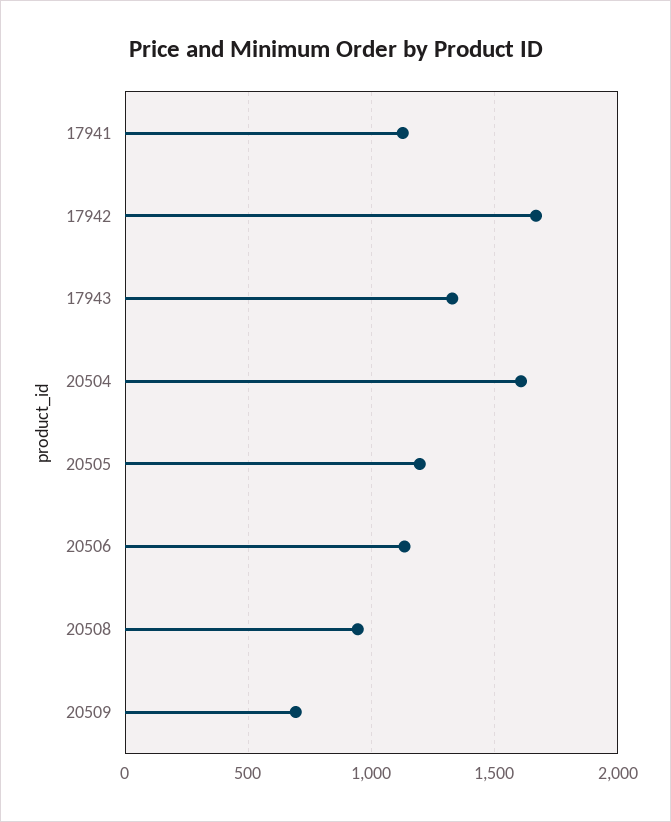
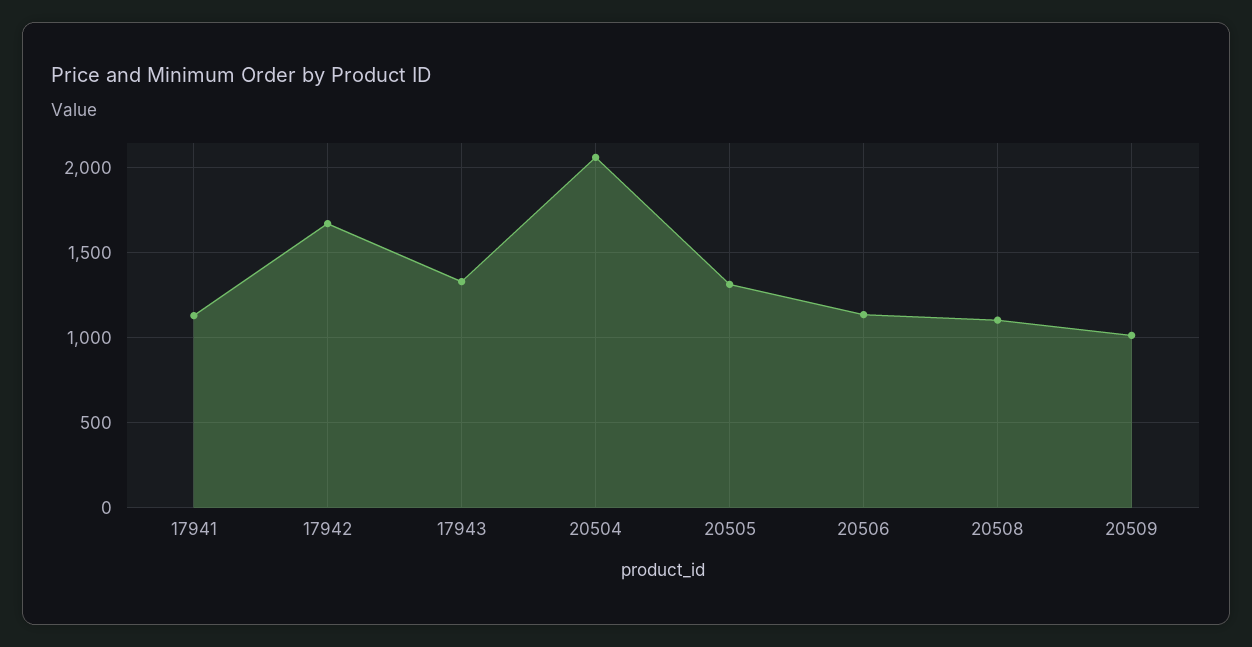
  {
    "17941": 1150,
    "17942": 1650,
    "17943": 1350,
-   "20504": 1600,
+   "20504": 2050,
-   "20505": 1200,
+   "20505": 1300,
    "20506": 1150,
-   "20508": 950,
+   "20508": 1100,
-   "20509": 700
+   "20509": 1000
  }

